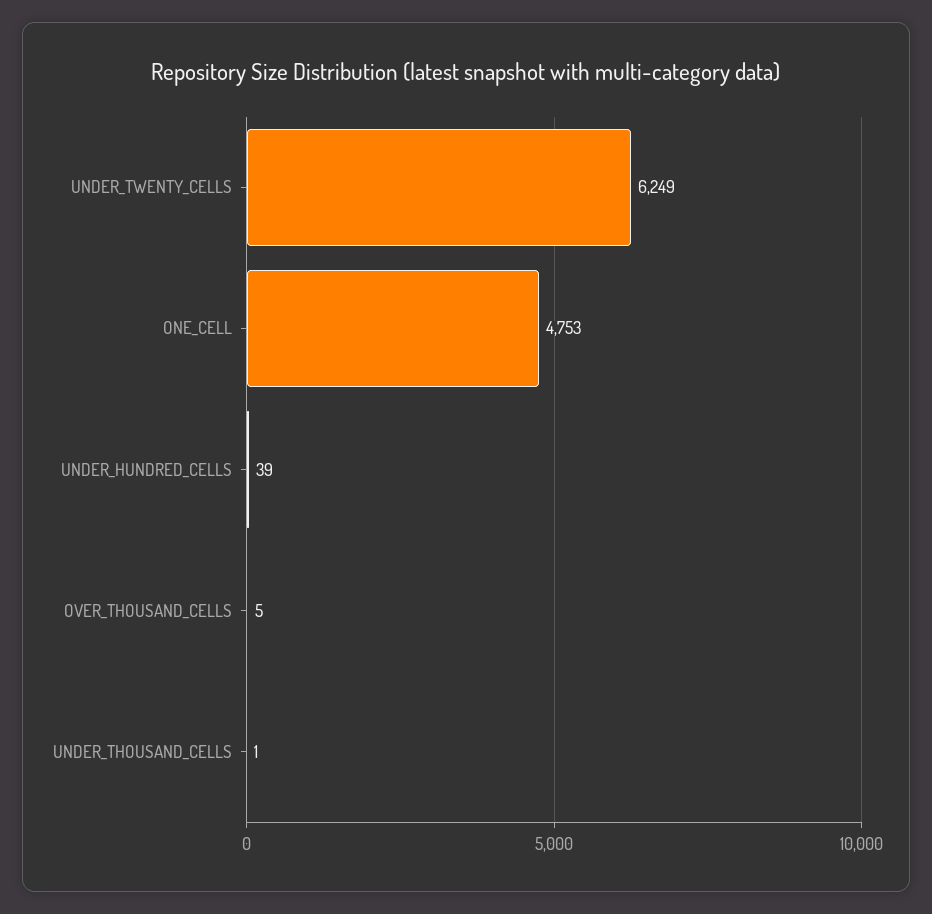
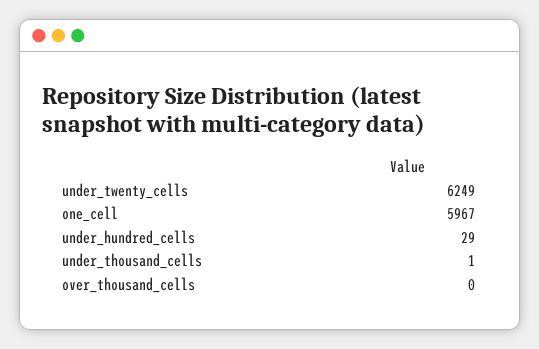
  {
    "UNDER_TWENTY_CELLS": 6249,
-   "ONE_CELL": 4753,
+   "ONE_CELL": 5967,
-   "UNDER_HUNDRED_CELLS": 39,
+   "UNDER_HUNDRED_CELLS": 29,
-   "OVER_THOUSAND_CELLS": 5,
+   "OVER_THOUSAND_CELLS": 0,
    "UNDER_THOUSAND_CELLS": 1
  }

